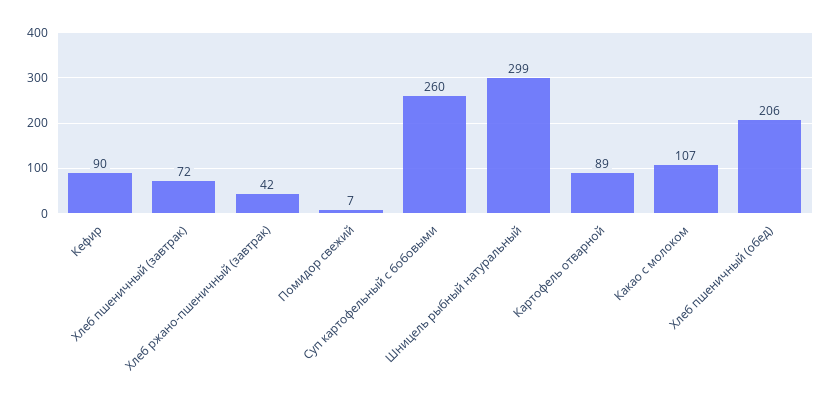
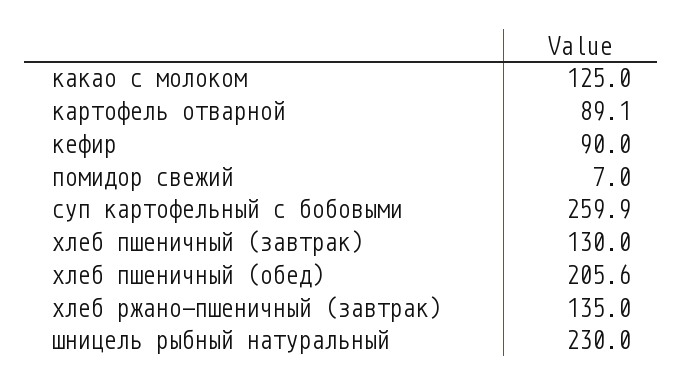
  {
    "Кефир": 90,
-   "Хлеб пшеничный (завтрак)": 72,
+   "Хлеб пшеничный (завтрак)": 130,
-   "Хлеб ржано-пшеничный (завтрак)": 42,
+   "Хлеб ржано-пшеничный (завтрак)": 135,
    "Помидор свежий": 7,
    "Суп картофельный с бобовыми": 259.9,
-   "Шницель рыбный натуральный": 299,
+   "Шницель рыбный натуральный": 230,
    "Картофель отварной": 89.1,
-   "Какао с молоком": 107,
+   "Какао с молоком": 125,
    "Хлеб пшеничный (обед)": 205.6
  }

